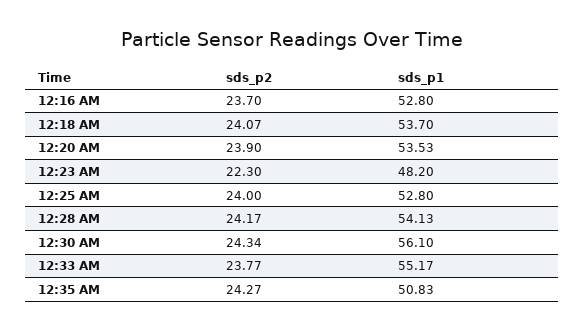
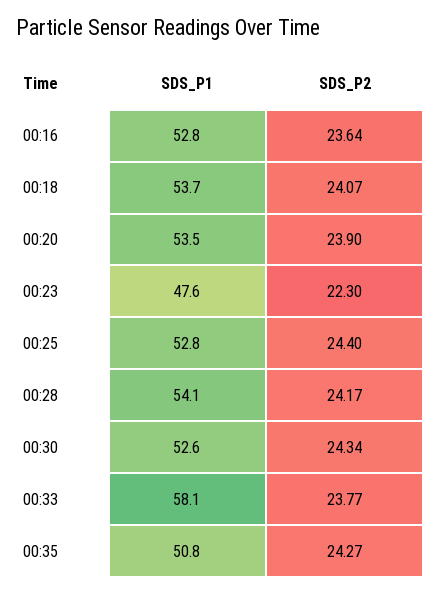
  {
    "sds_p2": {
-     "12:16 AM": 23.7,
+     "12:16 AM": 23.64,
      "12:18 AM": 24.07,
      "12:20 AM": 23.9,
      "12:23 AM": 22.3,
-     "12:25 AM": 24,
+     "12:25 AM": 24.4,
      "12:28 AM": 24.17,
      "12:30 AM": 24.34,
      "12:33 AM": 23.77,
      "12:35 AM": 24.27
    },
    "sds_p1": {
      "12:16 AM": 52.8,
      "12:18 AM": 53.7,
      "12:20 AM": 53.53,
-     "12:23 AM": 48.2,
+     "12:23 AM": 47.6,
      "12:25 AM": 52.8,
      "12:28 AM": 54.13,
-     "12:30 AM": 56.1,
+     "12:30 AM": 52.6,
-     "12:33 AM": 55.17,
+     "12:33 AM": 58.1,
      "12:35 AM": 50.83
    }
  }

